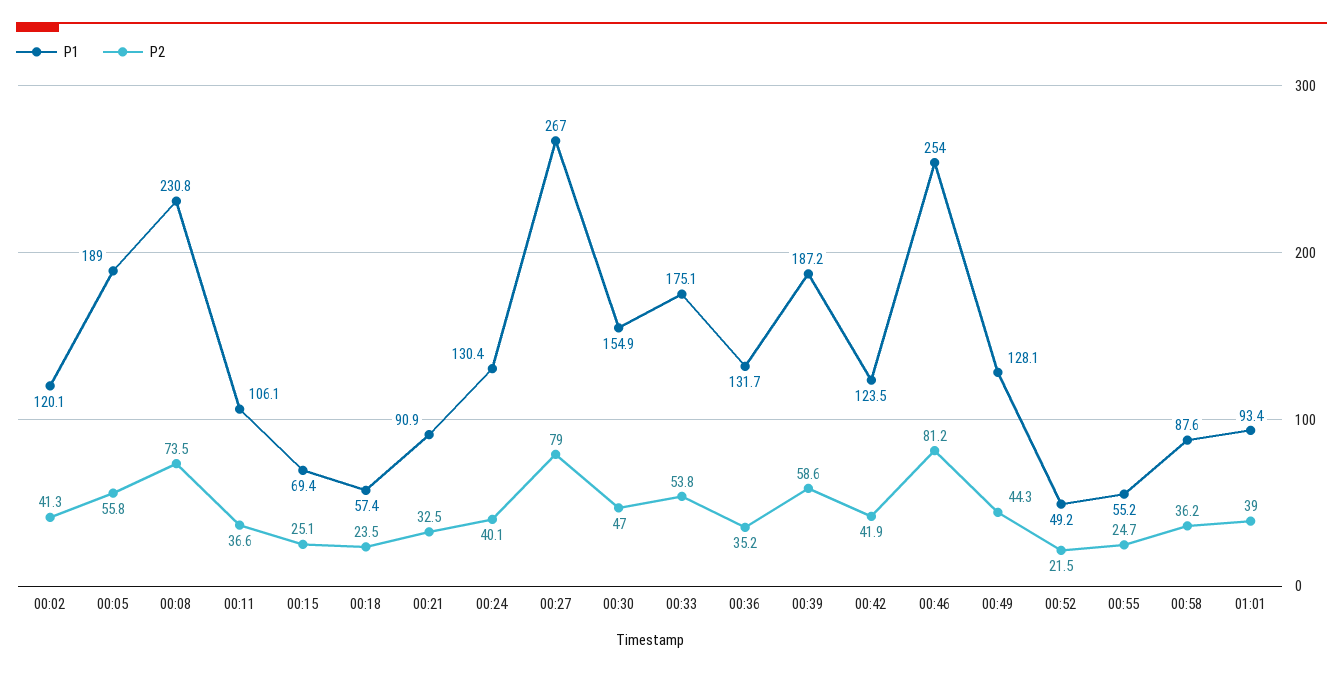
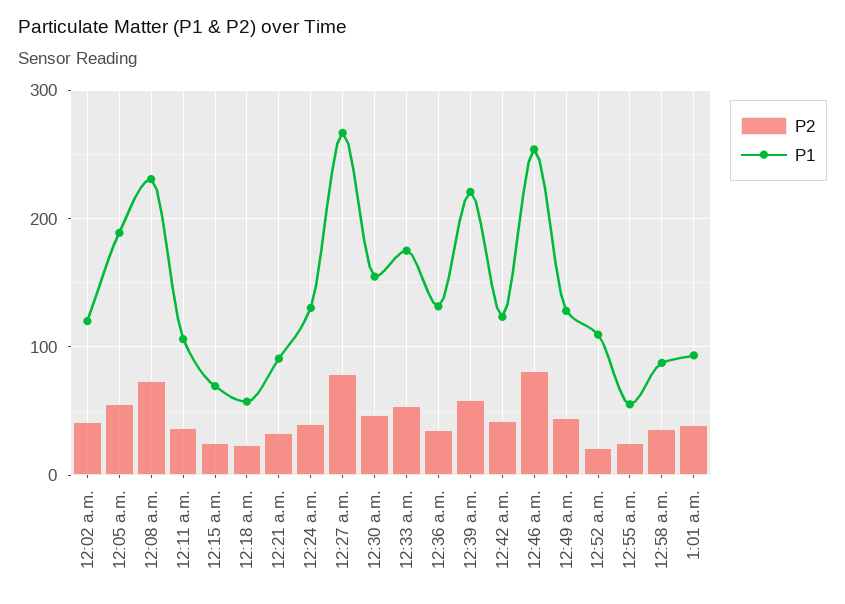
  {
    "P1": {
      "00:02": 120.1,
      "00:05": 189,
      "00:08": 230.8,
      "00:11": 106.1,
      "00:15": 69.4,
      "00:18": 57.4,
      "00:21": 90.9,
      "00:24": 130.4,
      "00:27": 267,
      "00:30": 154.9,
      "00:33": 175.1,
      "00:36": 131.7,
-     "00:39": 187.2,
+     "00:39": 220,
      "00:42": 123.5,
      "00:46": 254,
      "00:49": 128.1,
-     "00:52": 49.2,
+     "00:52": 110,
      "00:55": 55.2,
      "00:58": 87.6,
      "01:01": 93.4
    },
    "P2": {
      "00:02": 41.3,
      "00:05": 55.8,
      "00:08": 73.5,
      "00:11": 36.6,
      "00:15": 25.1,
      "00:18": 23.5,
      "00:21": 32.5,
      "00:24": 40.1,
      "00:27": 79,
      "00:30": 47,
      "00:33": 53.8,
      "00:36": 35.2,
      "00:39": 58.6,
      "00:42": 41.9,
      "00:46": 81.2,
      "00:49": 44.3,
      "00:52": 21.5,
      "00:55": 24.7,
      "00:58": 36.2,
      "01:01": 39
    }
  }

